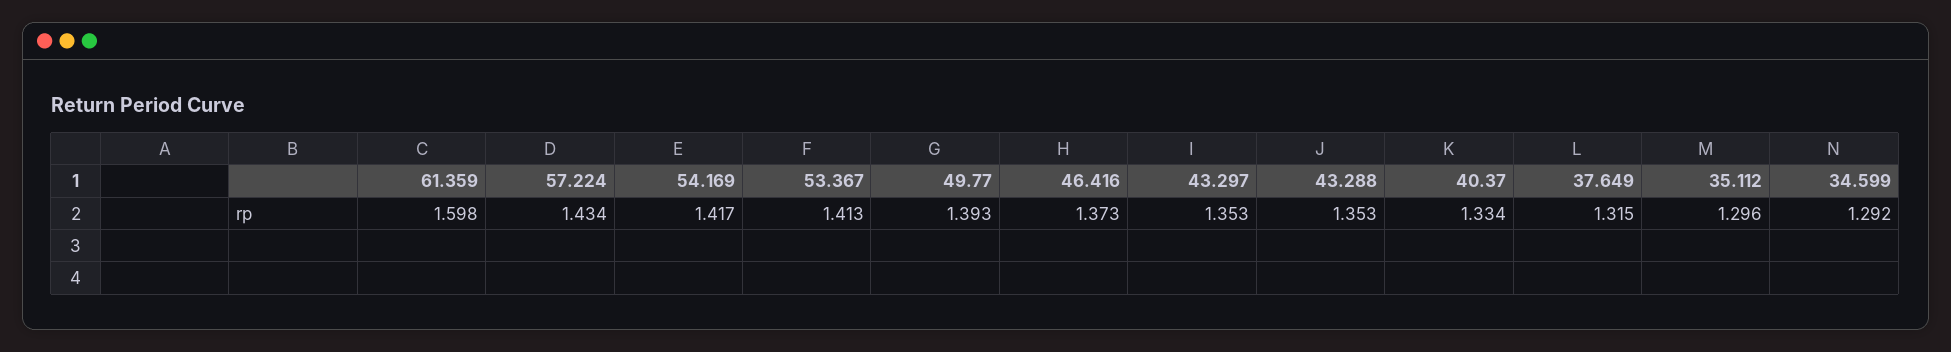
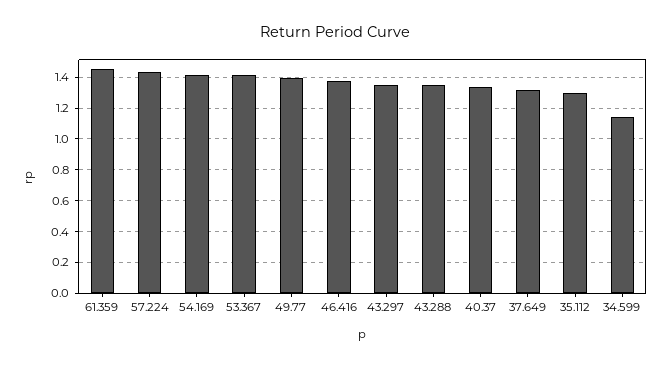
  {
-   "61.359": 1.598,
+   "61.359": 1.45,
    "57.224": 1.434,
    "54.169": 1.417,
    "53.367": 1.413,
    "49.77": 1.393,
    "46.416": 1.373,
    "43.297": 1.353,
    "43.288": 1.353,
    "40.37": 1.334,
    "37.649": 1.315,
    "35.112": 1.296,
-   "34.599": 1.292
+   "34.599": 1.15
  }

